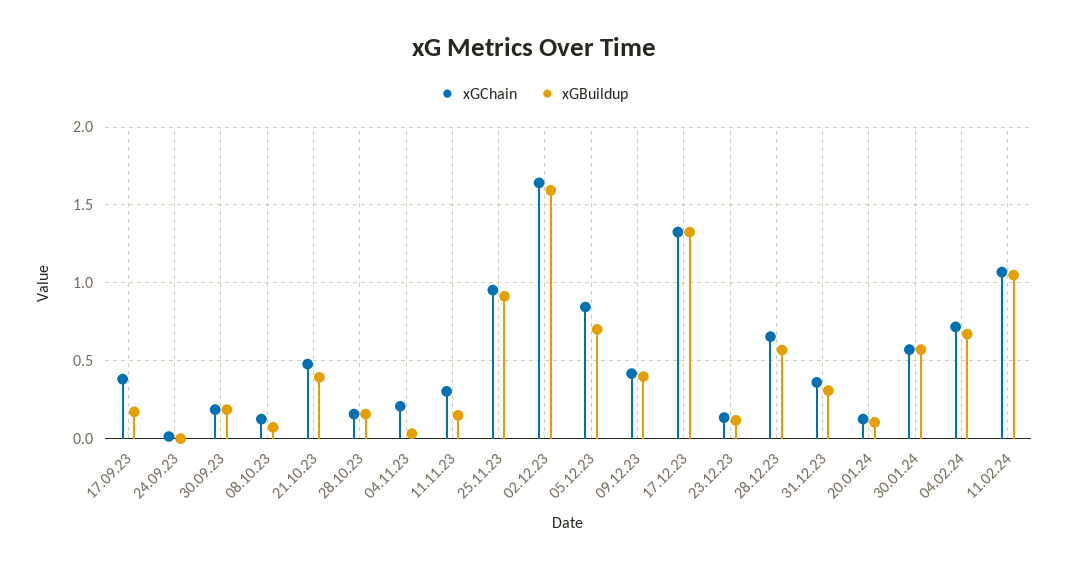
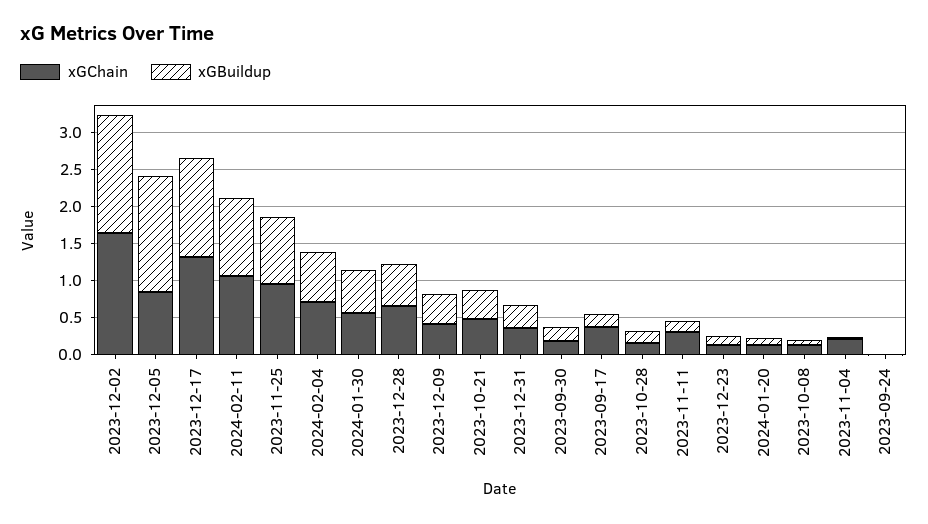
  {
    "xGChain": {
      "17.09.23": 0.4,
      "24.09.23": 0,
      "30.09.23": 0.2,
      "08.10.23": 0.15,
      "21.10.23": 0.5,
      "28.10.23": 0.15,
      "04.11.23": 0.2,
      "11.11.23": 0.3,
      "25.11.23": 0.95,
      "02.12.23": 1.65,
      "05.12.23": 0.85,
      "09.12.23": 0.4,
      "17.12.23": 1.35,
      "23.12.23": 0.15,
      "28.12.23": 0.65,
      "31.12.23": 0.35,
      "20.01.24": 0.15,
      "30.01.24": 0.55,
      "04.02.24": 0.7,
      "11.02.24": 1.05
    },
    "xGBuildup": {
      "17.09.23": 0.15,
      "24.09.23": 0,
      "30.09.23": 0.2,
      "08.10.23": 0.05,
      "21.10.23": 0.4,
      "28.10.23": 0.15,
      "04.11.23": 0.05,
      "11.11.23": 0.15,
      "25.11.23": 0.9,
      "02.12.23": 1.6,
-     "05.12.23": 0.7,
+     "05.12.23": 1.5,
      "09.12.23": 0.4,
      "17.12.23": 1.35,
      "23.12.23": 0.1,
      "28.12.23": 0.55,
      "31.12.23": 0.3,
      "20.01.24": 0.1,
      "30.01.24": 0.55,
      "04.02.24": 0.65,
      "11.02.24": 1.05
    }
  }

